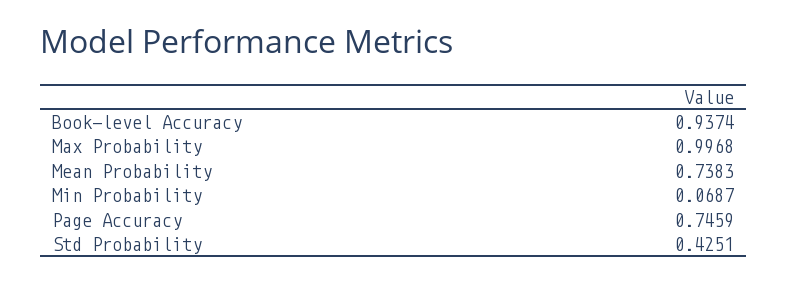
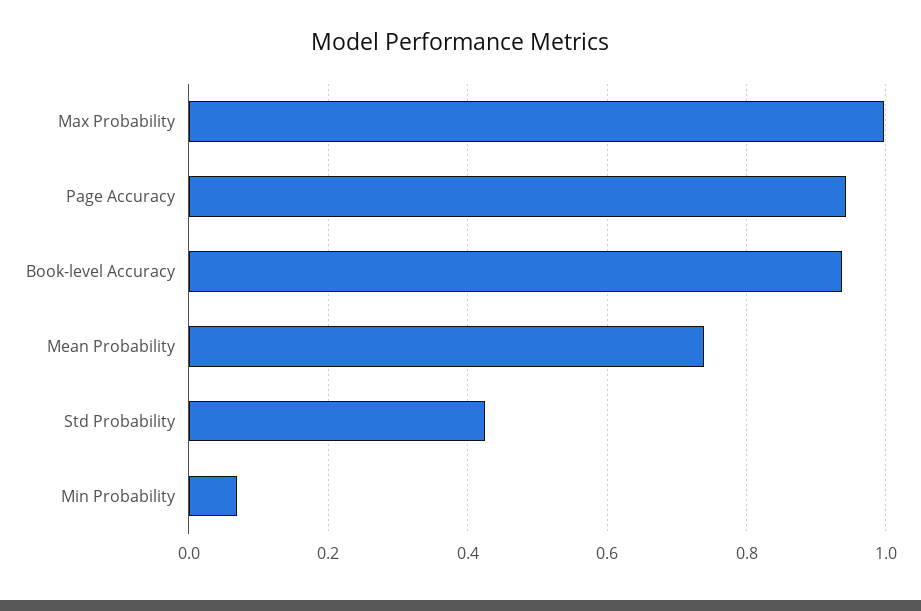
  {
    "Book-level Accuracy": 0.9374,
    "Max Probability": 0.9968,
    "Mean Probability": 0.7383,
    "Min Probability": 0.0687,
-   "Page Accuracy": 0.7459,
+   "Page Accuracy": 0.94,
    "Std Probability": 0.4251
  }

